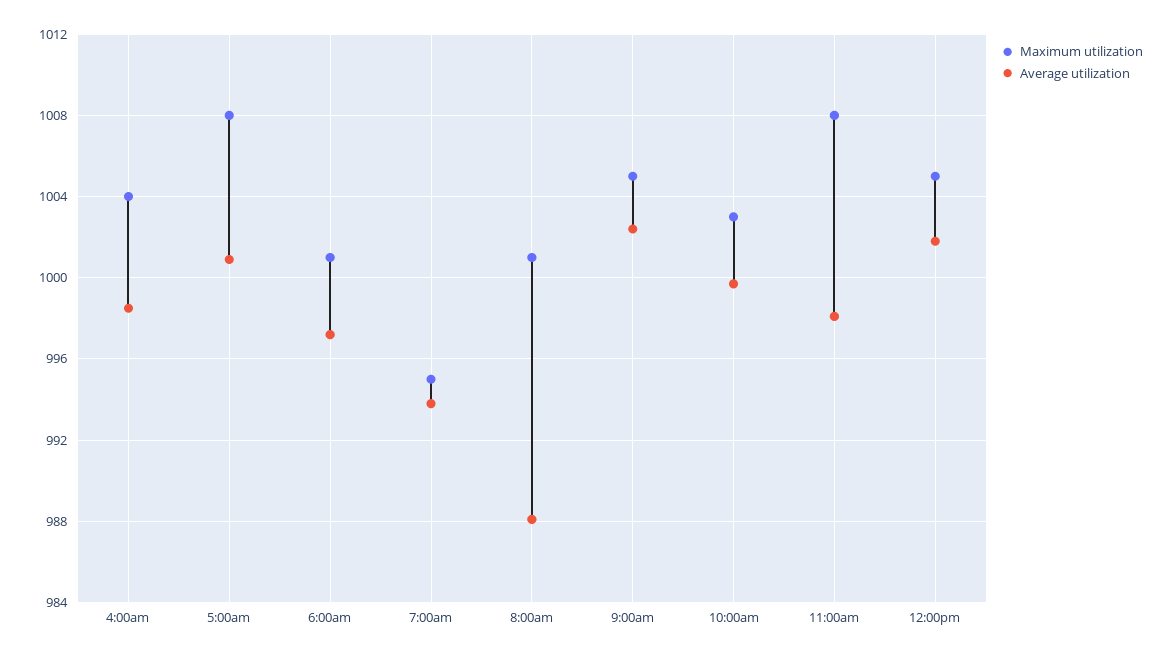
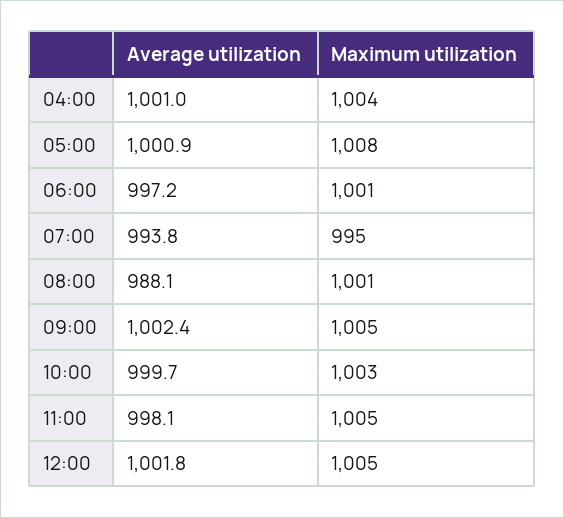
  {
    "Maximum utilization": {
      "4:00am": 1004,
      "5:00am": 1008,
      "6:00am": 1001,
      "7:00am": 995,
      "8:00am": 1001,
      "9:00am": 1005,
      "10:00am": 1003,
-     "11:00am": 1008,
+     "11:00am": 1005,
      "12:00pm": 1005
    },
    "Average utilization": {
-     "4:00am": 998.5,
+     "4:00am": 1001,
      "5:00am": 1000.9,
      "6:00am": 997.2,
      "7:00am": 993.8,
      "8:00am": 988.1,
      "9:00am": 1002.4,
      "10:00am": 999.7,
      "11:00am": 998.1,
      "12:00pm": 1001.8
    }
  }

